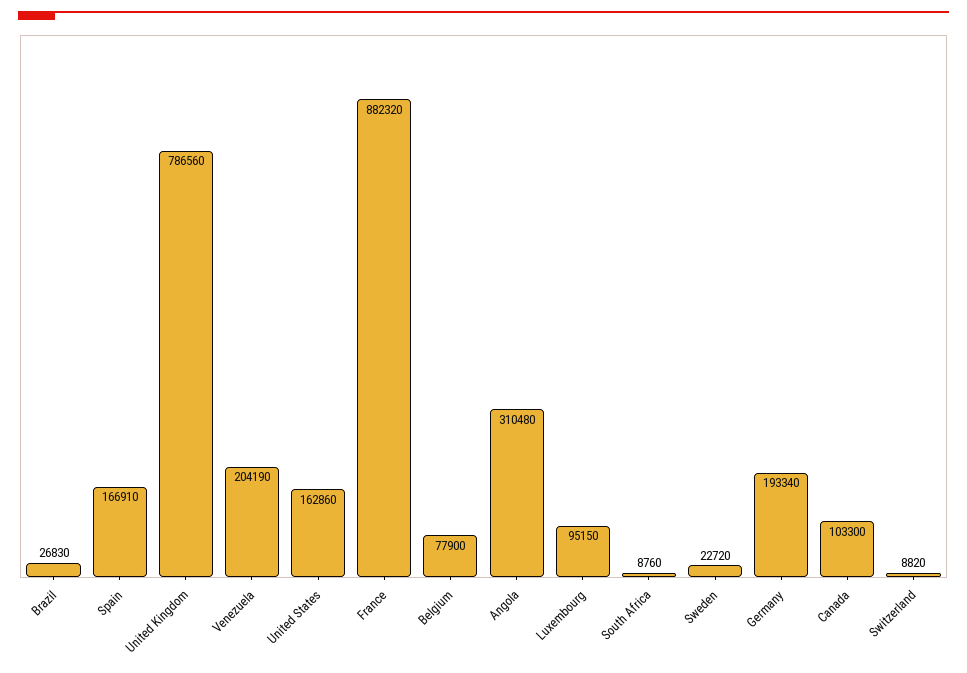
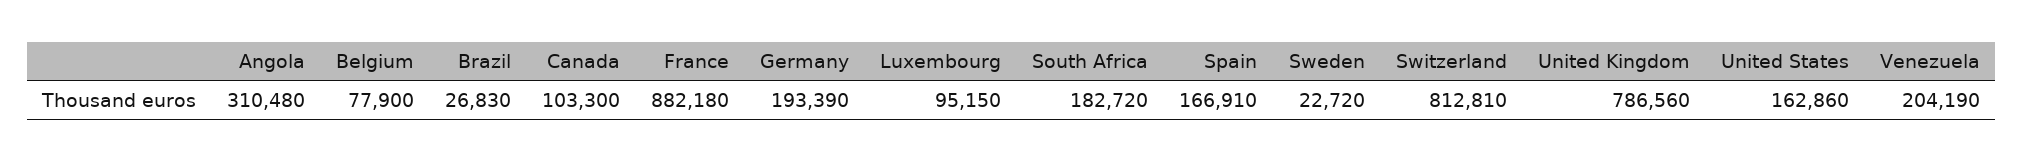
  {
    "Brazil": 26830,
    "Spain": 166910,
    "United Kingdom": 786560,
    "Venezuela": 204190,
    "United States": 162860,
-   "France": 882320,
+   "France": 882180,
    "Belgium": 77900,
    "Angola": 310480,
    "Luxembourg": 95150,
-   "South Africa": 8760,
+   "South Africa": 182720,
    "Sweden": 22720,
-   "Germany": 193340,
+   "Germany": 193390,
    "Canada": 103300,
-   "Switzerland": 8820
+   "Switzerland": 812810
  }

